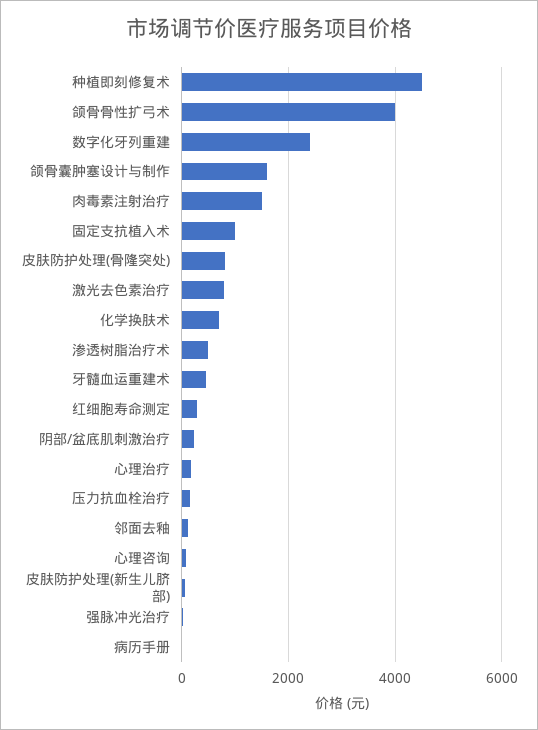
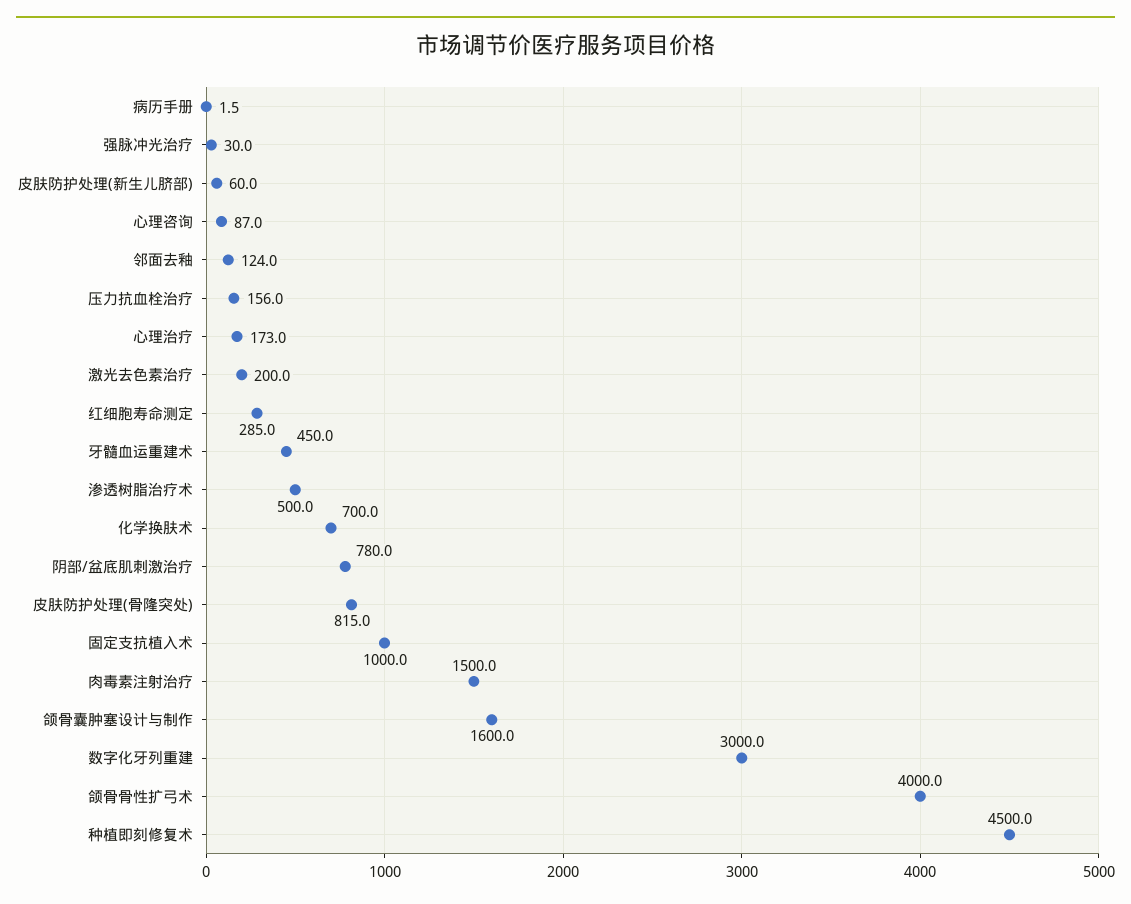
  {
    "种植即刻修复术": 4500,
    "颌骨骨性扩弓术": 4000,
-   "数字化牙列重建": 2400,
+   "数字化牙列重建": 3000,
    "颌骨囊肿塞设计与制作": 1600,
    "肉毒素注射治疗": 1500,
    "固定支抗植入术": 1000,
    "皮肤防护处理(骨隆突处)": 815,
-   "激光去色素治疗": 800,
+   "激光去色素治疗": 200,
    "化学换肤术": 700,
    "渗透树脂治疗术": 500,
    "牙髓血运重建术": 450,
    "红细胞寿命测定": 285,
-   "阴部/盆底肌刺激治疗": 200,
+   "阴部/盆底肌刺激治疗": 780,
    "心理治疗": 173,
    "压力抗血栓治疗": 156,
    "邻面去釉": 124,
    "心理咨询": 87,
    "皮肤防护处理(新生儿脐部)": 60,
    "强脉冲光治疗": 30,
    "病历手册": 1.5
  }

